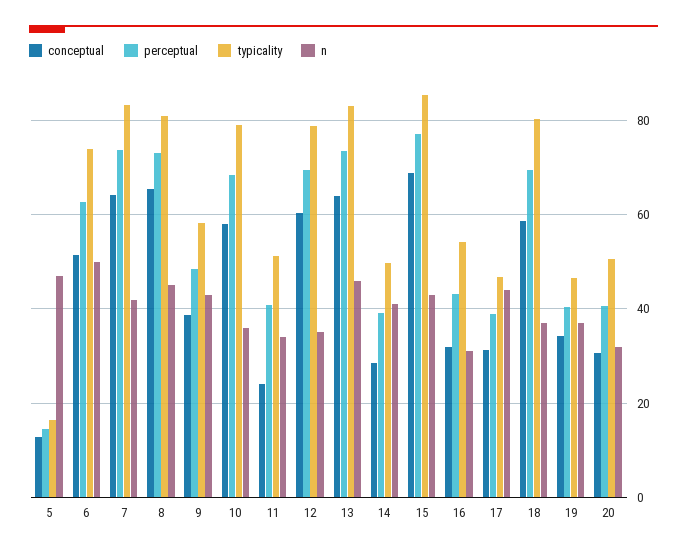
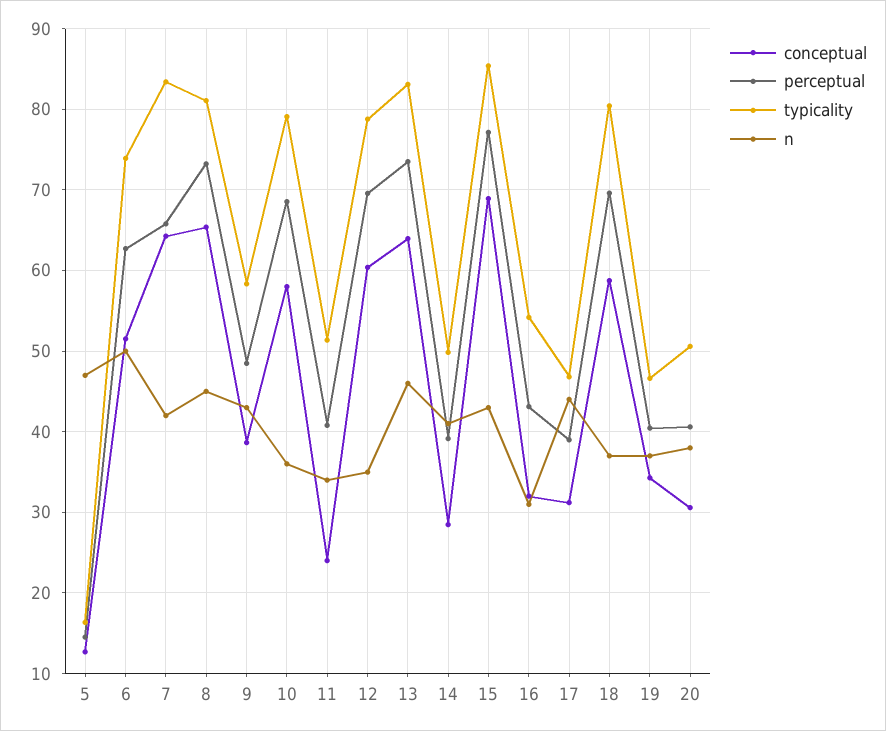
  {
    "conceptual": {
      "5": 13,
      "6": 52,
      "7": 64,
      "8": 65,
      "9": 39,
      "10": 58,
      "11": 24,
      "12": 60,
      "13": 64,
      "14": 28,
      "15": 69,
      "16": 32,
      "17": 31,
      "18": 59,
      "19": 34,
      "20": 31
    },
    "perceptual": {
      "5": 15,
      "6": 63,
-     "7": 74,
+     "7": 66,
      "8": 73,
      "9": 48,
      "10": 69,
      "11": 41,
      "12": 70,
      "13": 74,
      "14": 39,
      "15": 77,
      "16": 43,
      "17": 39,
      "18": 70,
      "19": 40,
      "20": 41
    },
    "typicality": {
      "5": 16,
      "6": 74,
      "7": 83,
      "8": 81,
      "9": 58,
      "10": 79,
      "11": 51,
      "12": 79,
      "13": 83,
      "14": 50,
      "15": 85,
      "16": 54,
      "17": 47,
      "18": 80,
      "19": 47,
      "20": 51
    },
    "n": {
      "5": 47,
      "6": 50,
      "7": 42,
      "8": 45,
      "9": 43,
      "10": 36,
      "11": 34,
      "12": 35,
      "13": 46,
      "14": 41,
      "15": 43,
      "16": 31,
      "17": 44,
      "18": 37,
      "19": 37,
-     "20": 32
+     "20": 38
    }
  }

